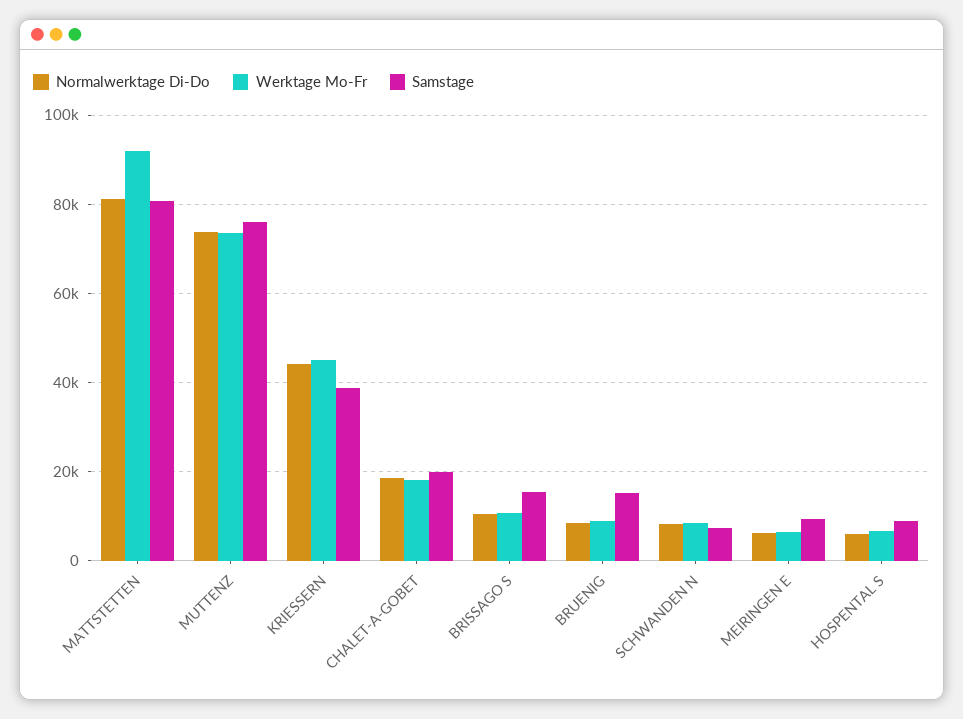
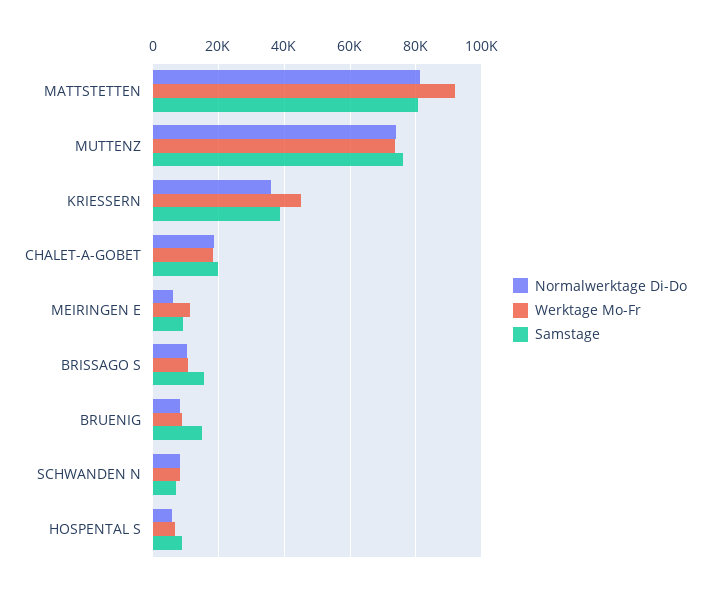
  {
    "Normalwerktage Di-Do": {
      "MATTSTETTEN": 82000,
      "MUTTENZ": 74000,
-     "KRIESSERN": 44000,
+     "KRIESSERN": 36000,
      "CHALET-A-GOBET": 18000,
      "BRISSAGO S": 10000,
      "BRUENIG": 8000,
      "SCHWANDEN N": 8000,
      "MEIRINGEN E": 6000,
      "HOSPENTAL S": 6000
    },
    "Werktage Mo-Fr": {
      "MATTSTETTEN": 92000,
      "MUTTENZ": 74000,
      "KRIESSERN": 46000,
      "CHALET-A-GOBET": 18000,
      "BRISSAGO S": 10000,
      "BRUENIG": 8000,
      "SCHWANDEN N": 8000,
-     "MEIRINGEN E": 6000,
+     "MEIRINGEN E": 12000,
      "HOSPENTAL S": 6000
    },
    "Samstage": {
      "MATTSTETTEN": 80000,
      "MUTTENZ": 76000,
      "KRIESSERN": 38000,
      "CHALET-A-GOBET": 20000,
      "BRISSAGO S": 16000,
      "BRUENIG": 16000,
      "SCHWANDEN N": 8000,
      "MEIRINGEN E": 10000,
      "HOSPENTAL S": 8000
    }
  }

